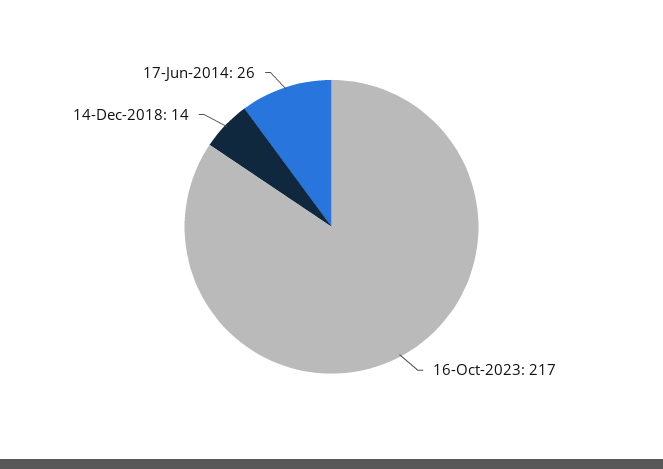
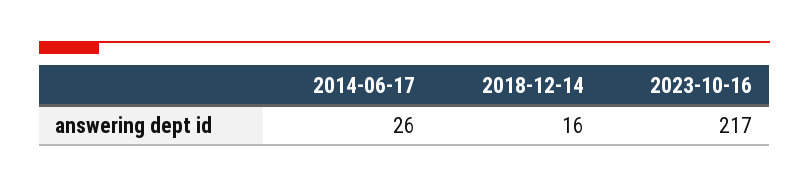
  {
    "16-Oct-2023": 217,
-   "14-Dec-2018": 14,
+   "14-Dec-2018": 16,
    "17-Jun-2014": 26
  }

